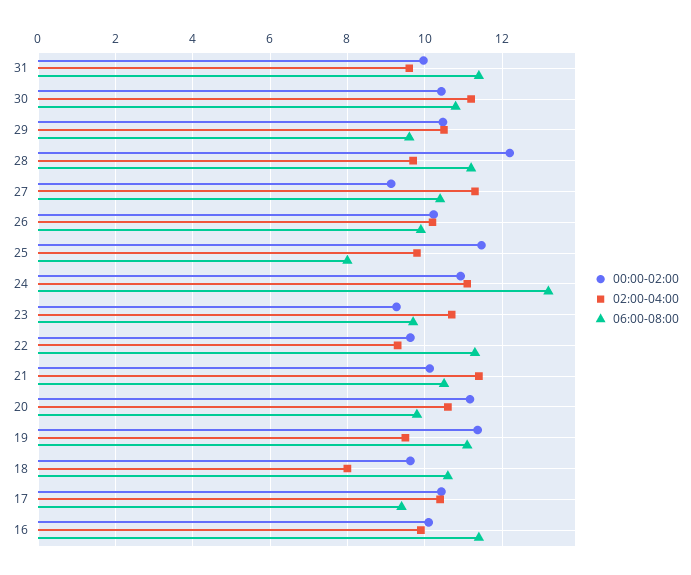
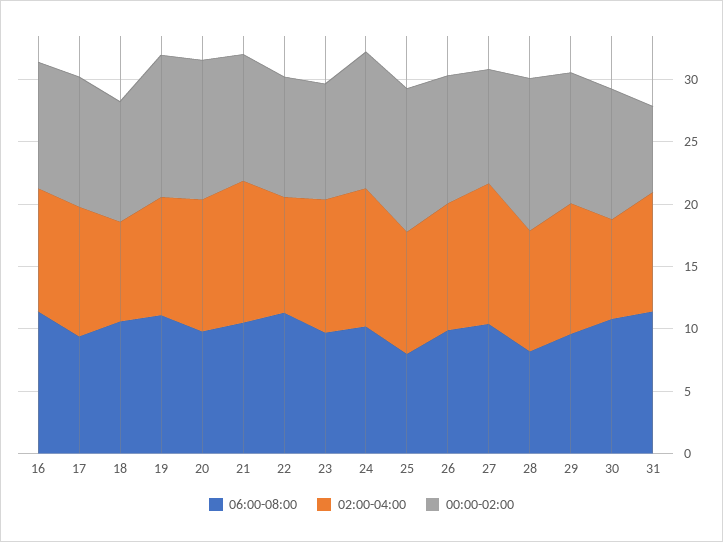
  {
    "00:00-02:00": {
-     "31": 10,
+     "31": 7,
      "30": 10.4,
      "29": 10.4,
      "28": 12.2,
      "27": 9.2,
      "26": 10.2,
      "25": 11.4,
      "24": 11,
      "23": 9.2,
      "22": 9.6,
      "21": 10.2,
      "20": 11.2,
      "19": 11.4,
      "18": 9.6,
      "17": 10.4,
      "16": 10.2
    },
    "02:00-04:00": {
      "31": 9.6,
-     "30": 11.2,
+     "30": 8,
      "29": 10.6,
      "28": 9.8,
      "27": 11.4,
      "26": 10.2,
      "25": 9.8,
      "24": 11.2,
      "23": 10.8,
      "22": 9.4,
      "21": 11.4,
      "20": 10.6,
      "19": 9.6,
      "18": 8,
      "17": 10.4,
      "16": 10
    },
    "06:00-08:00": {
      "31": 11.4,
      "30": 10.8,
      "29": 9.6,
-     "28": 11.2,
+     "28": 8,
      "27": 10.4,
      "26": 10,
      "25": 8,
-     "24": 13.2,
+     "24": 10,
      "23": 9.8,
      "22": 11.4,
      "21": 10.6,
      "20": 9.8,
      "19": 11.2,
      "18": 10.6,
      "17": 9.4,
      "16": 11.4
    }
  }

